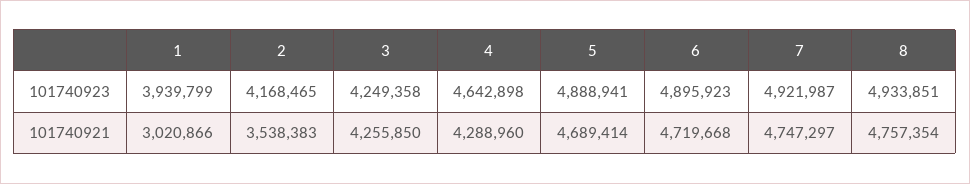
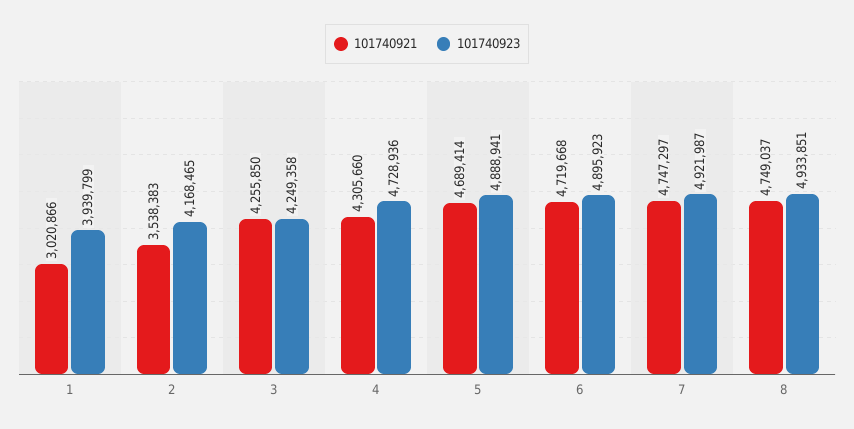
  {
    "101740923": {
      "1": 3939799,
      "2": 4168465,
      "3": 4249358,
-     "4": 4642898,
+     "4": 4728936,
      "5": 4888941,
      "6": 4895923,
      "7": 4921987,
      "8": 4933851
    },
    "101740921": {
      "1": 3020866,
      "2": 3538383,
      "3": 4255850,
-     "4": 4288960,
+     "4": 4305660,
      "5": 4689414,
      "6": 4719668,
      "7": 4747297,
-     "8": 4757354
+     "8": 4749037
    }
  }

